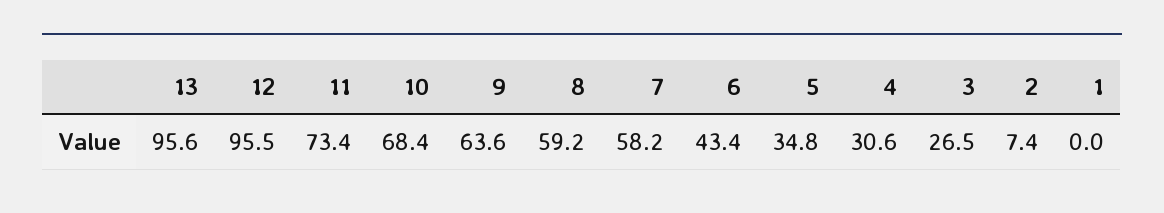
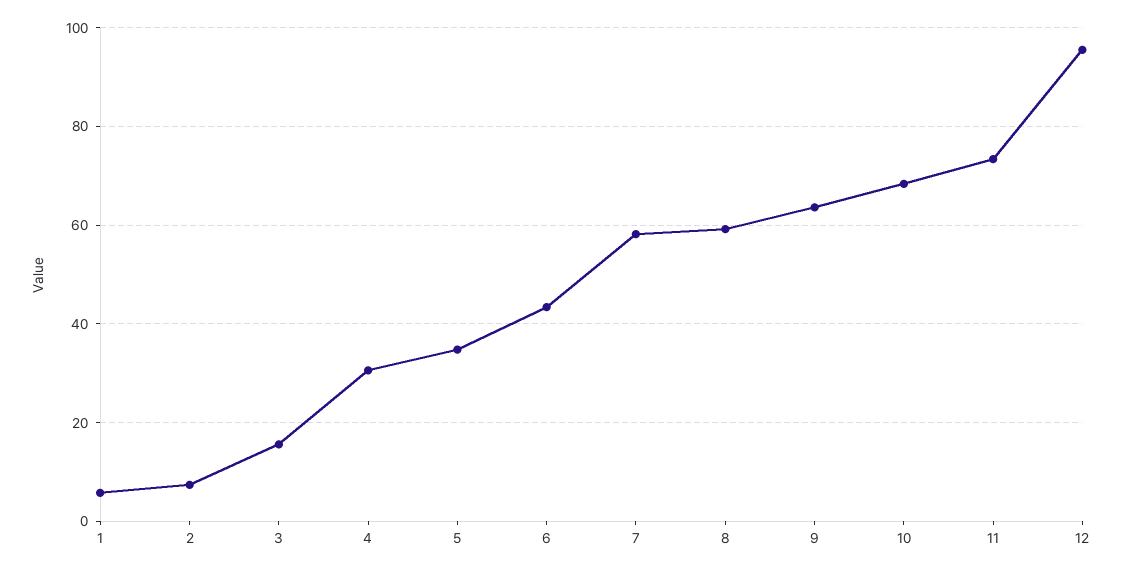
  {
-   "13": 95.6,
    "12": 95.5,
    "11": 73.4,
    "10": 68.4,
    "9": 63.6,
    "8": 59.2,
    "7": 58.2,
    "6": 43.4,
    "5": 34.8,
    "4": 30.6,
-   "3": 26.5,
+   "3": 16,
    "2": 7.4,
-   "1": 0
+   "1": 6
  }

